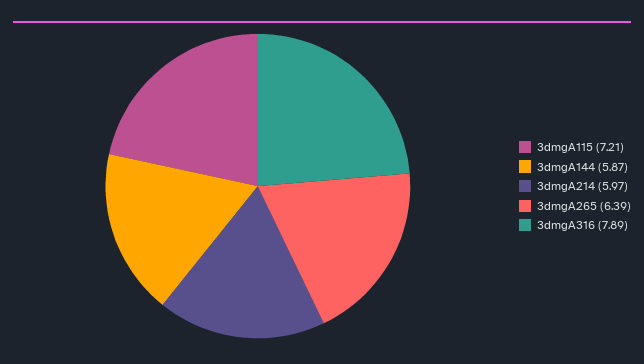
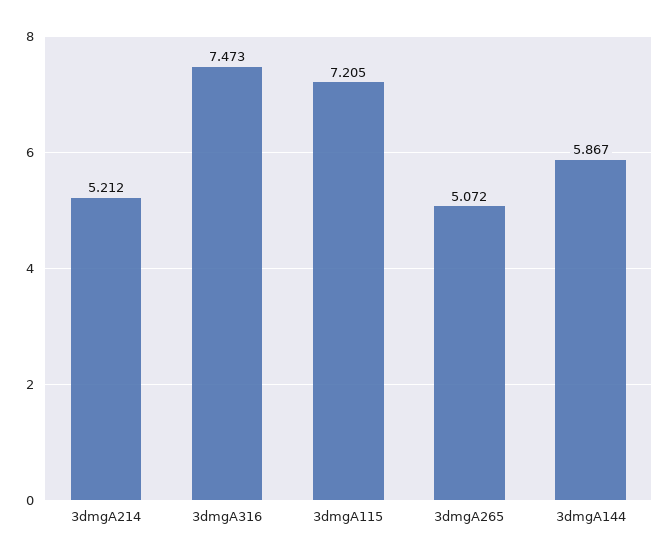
  {
    "3dmgA115": 7.205,
    "3dmgA144": 5.867,
-   "3dmgA214": 5.97,
+   "3dmgA214": 5.212,
-   "3dmgA265": 6.39,
+   "3dmgA265": 5.072,
-   "3dmgA316": 7.89
+   "3dmgA316": 7.473
  }

